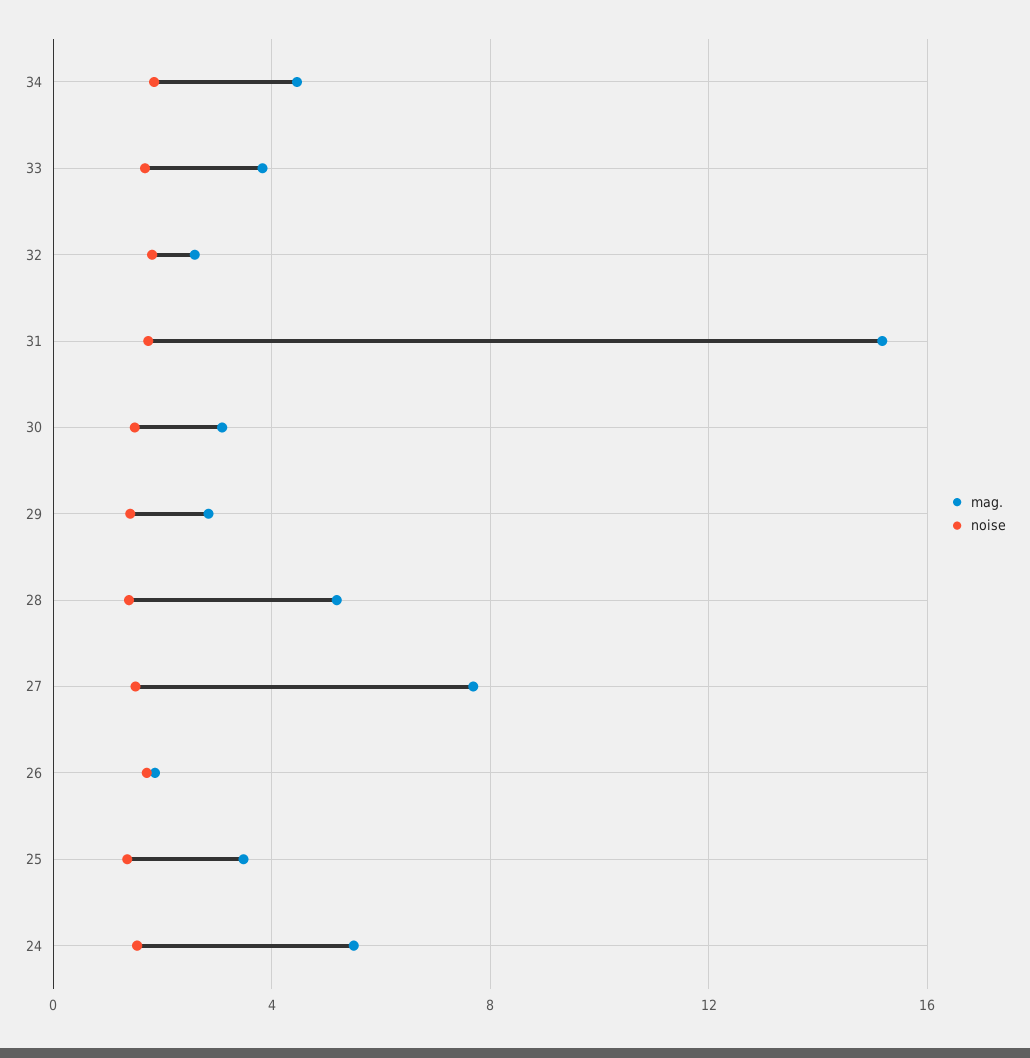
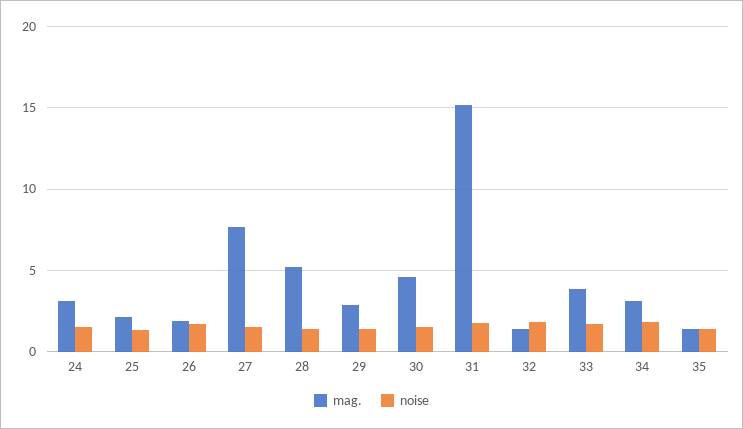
  {
    "mag.": {
-     "34": 4.5,
+     "34": 3,
      "33": 4,
-     "32": 2.5,
+     "32": 1.5,
      "31": 15,
-     "30": 3,
+     "30": 4.5,
      "29": 3,
      "28": 5,
      "27": 7.5,
      "26": 2,
-     "25": 3.5,
+     "25": 2,
-     "24": 5.5
+     "24": 3,
+     "35": 1.5
    },
    "noise": {
      "34": 2,
      "33": 1.5,
      "32": 2,
      "31": 1.5,
      "30": 1.5,
      "29": 1.5,
      "28": 1.5,
      "27": 1.5,
      "26": 1.5,
      "25": 1.5,
-     "24": 1.5
+     "24": 1.5,
+     "35": 1.5
    }
  }

